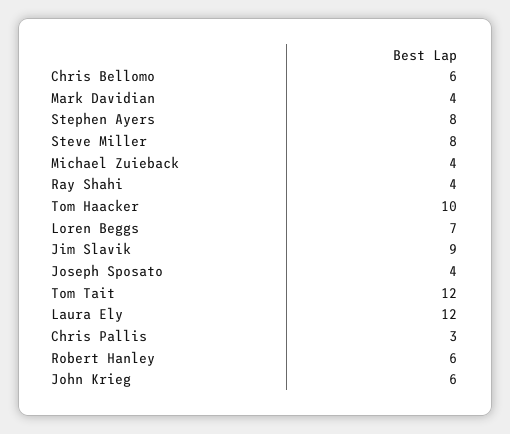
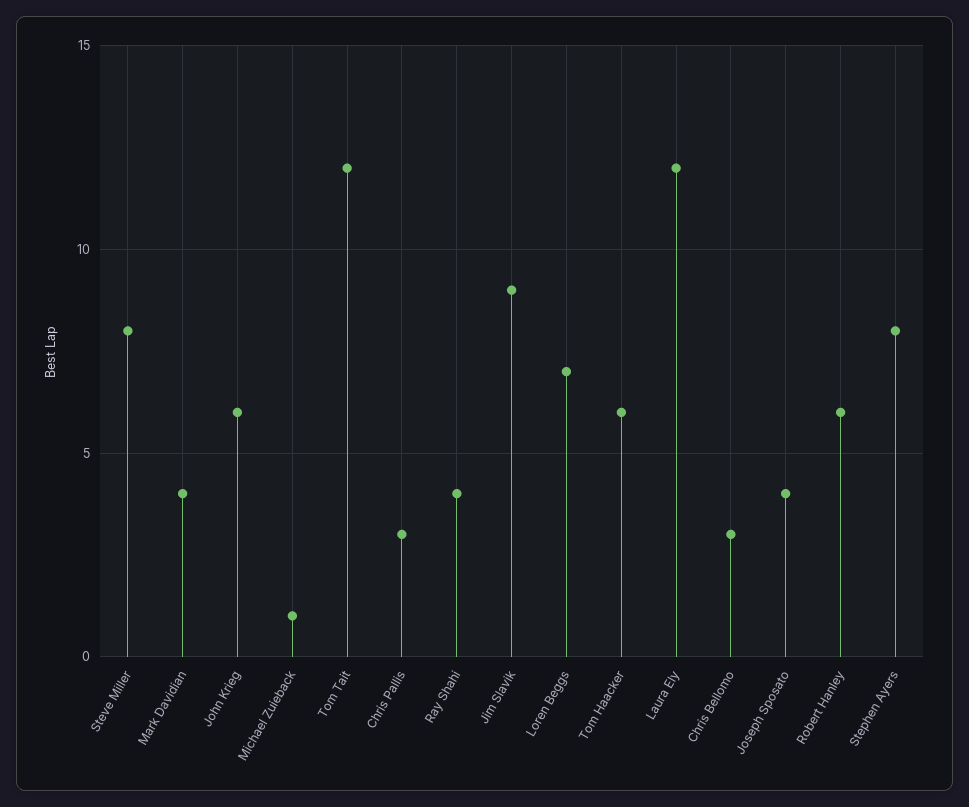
  {
-   "Chris Bellomo": 6,
+   "Chris Bellomo": 3,
    "Mark Davidian": 4,
    "Stephen Ayers": 8,
    "Steve Miller": 8,
-   "Michael Zuieback": 4,
+   "Michael Zuieback": 1,
    "Ray Shahi": 4,
-   "Tom Haacker": 10,
+   "Tom Haacker": 6,
    "Loren Beggs": 7,
    "Jim Slavik": 9,
    "Joseph Sposato": 4,
    "Tom Tait": 12,
    "Laura Ely": 12,
    "Chris Pallis": 3,
    "Robert Hanley": 6,
    "John Krieg": 6
  }

